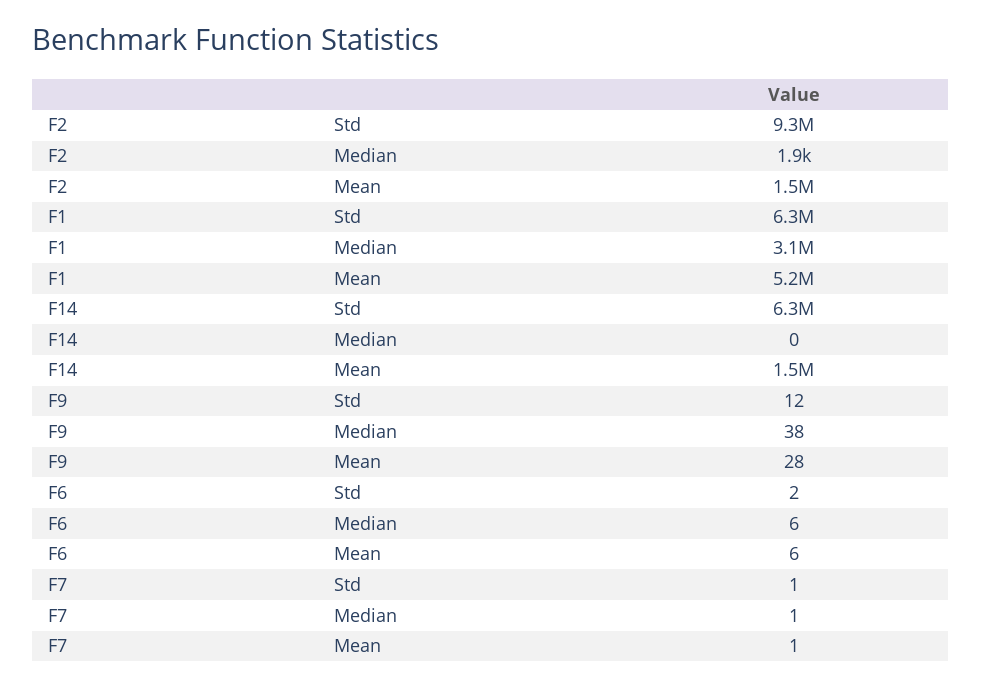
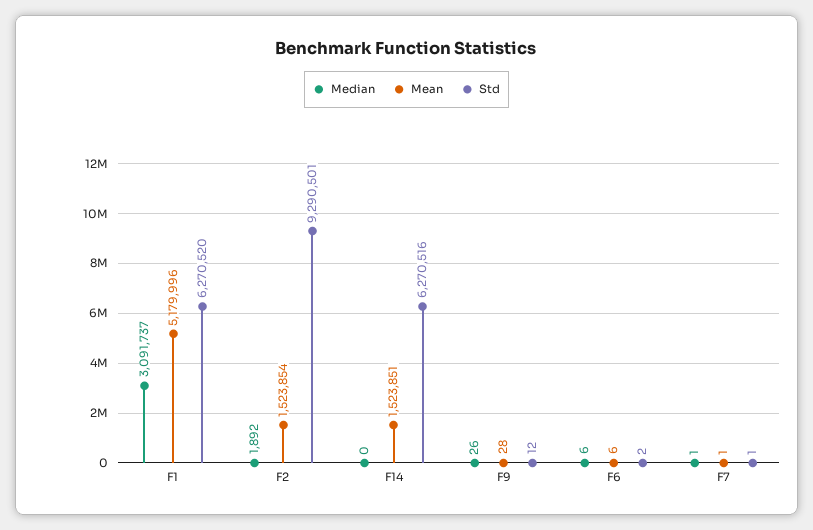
  {
    "Std": {
      "F2": 9290501,
      "F1": 6270520,
      "F14": 6270516,
      "F9": 12,
      "F6": 2,
      "F7": 1
    },
    "Median": {
      "F2": 1892,
      "F1": 3091737,
      "F14": 0,
-     "F9": 38,
+     "F9": 26,
      "F6": 6,
      "F7": 1
    },
    "Mean": {
      "F2": 1523854,
      "F1": 5179996,
      "F14": 1523851,
      "F9": 28,
      "F6": 6,
      "F7": 1
    }
  }

